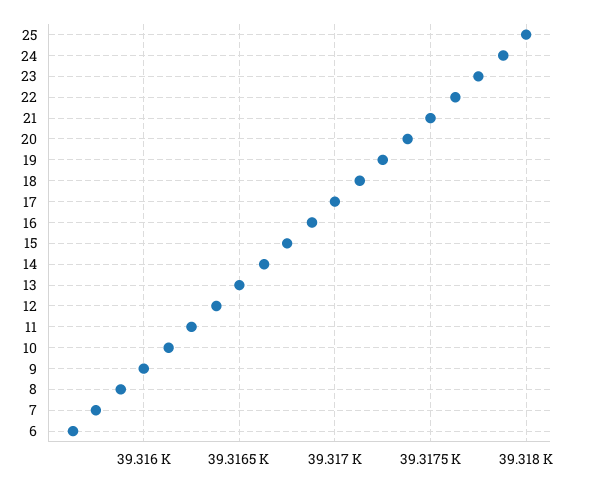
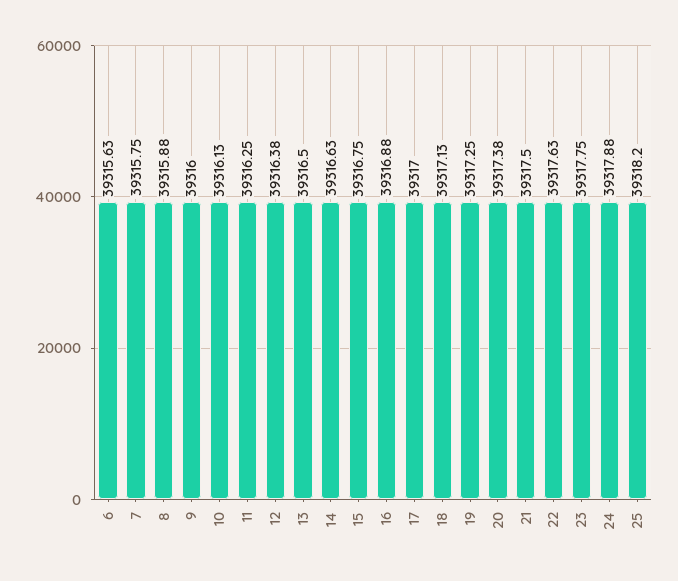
  {
-   "25": 39318,
+   "25": 39318.2,
    "24": 39317.88,
    "23": 39317.75,
    "22": 39317.63,
    "21": 39317.5,
    "20": 39317.38,
    "19": 39317.25,
    "18": 39317.13,
    "17": 39317,
    "16": 39316.88,
    "15": 39316.75,
    "14": 39316.63,
    "13": 39316.5,
    "12": 39316.38,
    "11": 39316.25,
    "10": 39316.13,
    "9": 39316,
    "8": 39315.88,
    "7": 39315.75,
    "6": 39315.63
  }

